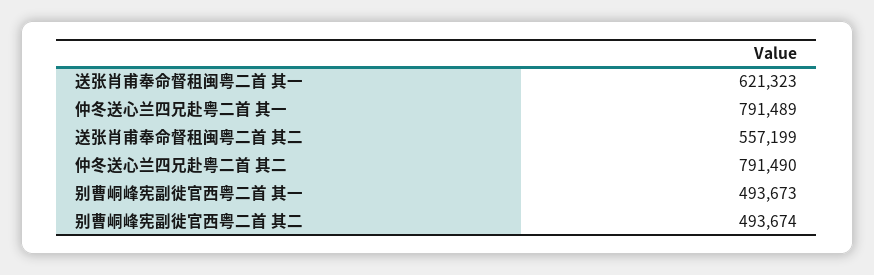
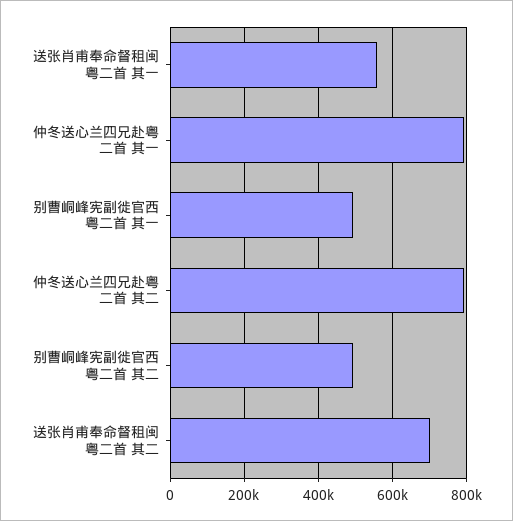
  {
-   "送张肖甫奉命督租闽粤二首 其一": 621323,
+   "送张肖甫奉命督租闽粤二首 其一": 560000,
    "仲冬送心兰四兄赴粤二首 其一": 791489,
-   "送张肖甫奉命督租闽粤二首 其二": 557199,
+   "送张肖甫奉命督租闽粤二首 其二": 700000,
    "仲冬送心兰四兄赴粤二首 其二": 791490,
    "别曹峒峰宪副徙官西粤二首 其一": 493673,
    "别曹峒峰宪副徙官西粤二首 其二": 493674
  }

